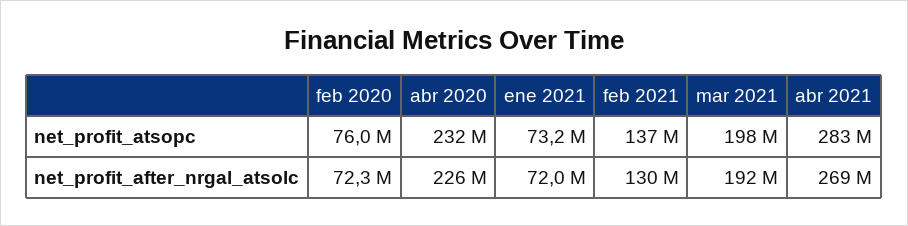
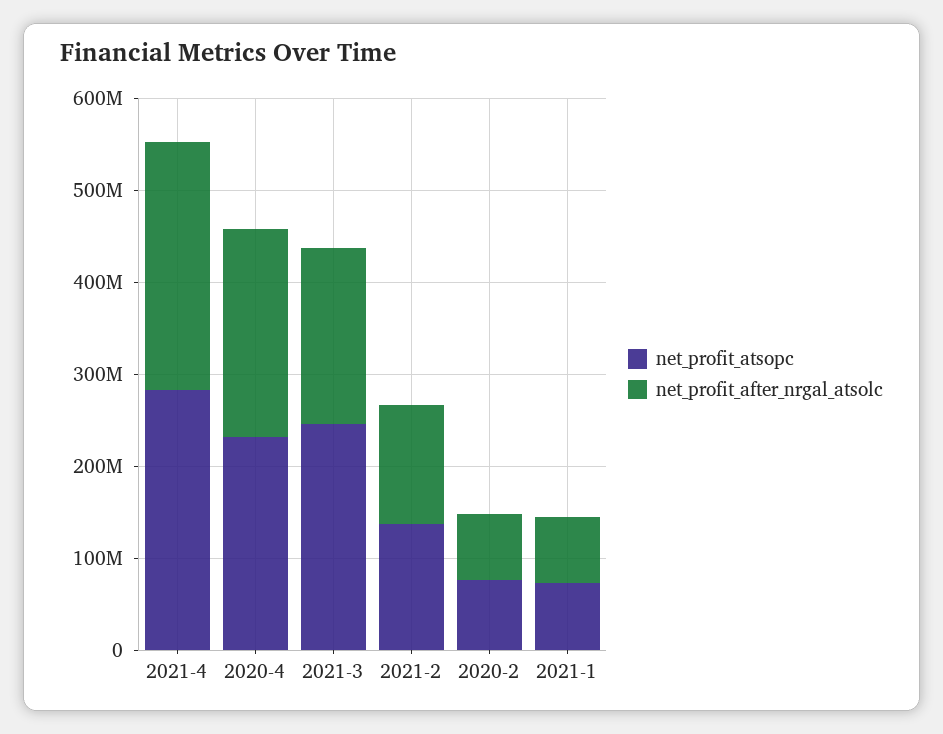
  {
    "net_profit_atsopc": {
      "feb 2020": 76000000,
      "abr 2020": 232000000,
      "ene 2021": 73200000,
      "feb 2021": 137000000,
-     "mar 2021": 198000000,
+     "mar 2021": 240000000,
      "abr 2021": 283000000
    },
    "net_profit_after_nrgal_atsolc": {
      "feb 2020": 72300000,
      "abr 2020": 226000000,
      "ene 2021": 72000000,
      "feb 2021": 130000000,
      "mar 2021": 192000000,
      "abr 2021": 269000000
    }
  }

